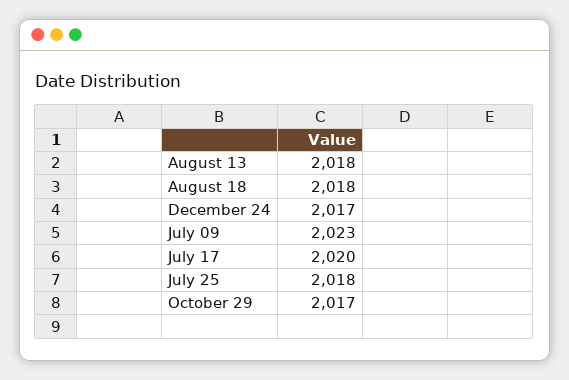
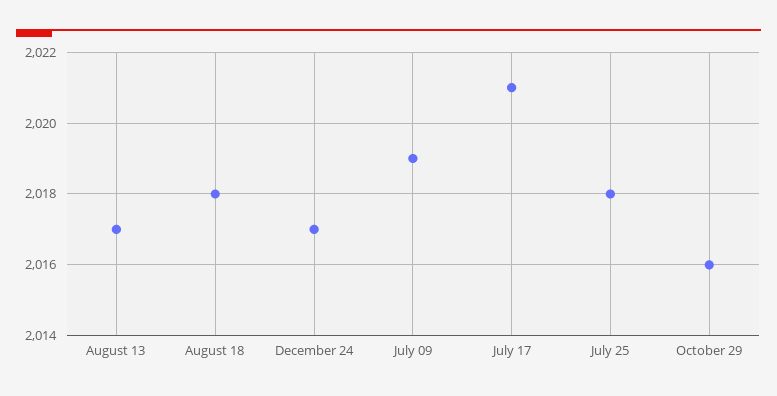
  {
-   "August 13": 2018,
+   "August 13": 2017,
    "August 18": 2018,
    "December 24": 2017,
-   "July 09": 2023,
+   "July 09": 2019,
-   "July 17": 2020,
+   "July 17": 2021,
    "July 25": 2018,
-   "October 29": 2017
+   "October 29": 2016
  }

